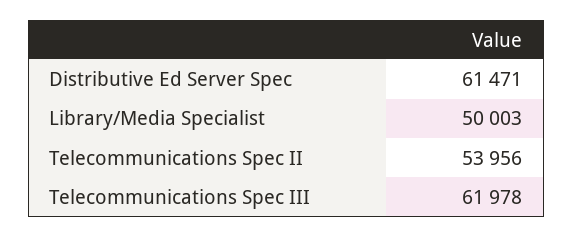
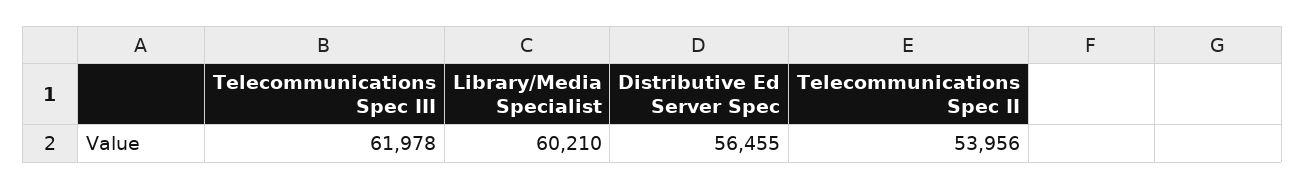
  {
-   "Distributive Ed Server Spec": 61471,
+   "Distributive Ed Server Spec": 56455,
-   "Library/Media Specialist": 50003,
+   "Library/Media Specialist": 60210,
    "Telecommunications Spec II": 53956,
    "Telecommunications Spec III": 61978
  }

